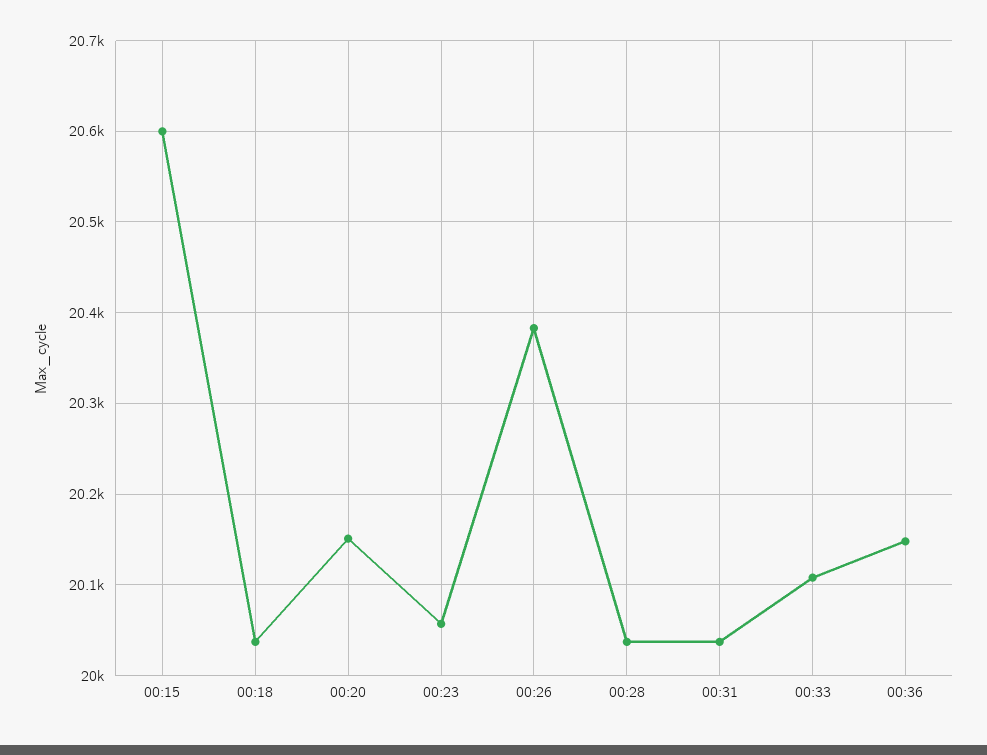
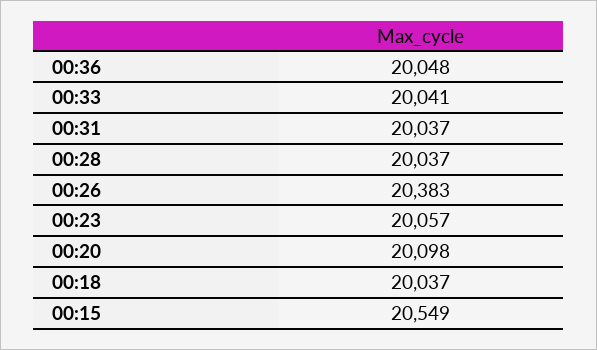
  {
-   "00:15": 20600,
+   "00:15": 20549,
    "00:18": 20037,
-   "00:20": 20150,
+   "00:20": 20098,
    "00:23": 20057,
    "00:26": 20383,
    "00:28": 20037,
    "00:31": 20037,
-   "00:33": 20110,
+   "00:33": 20041,
-   "00:36": 20150
+   "00:36": 20048
  }

